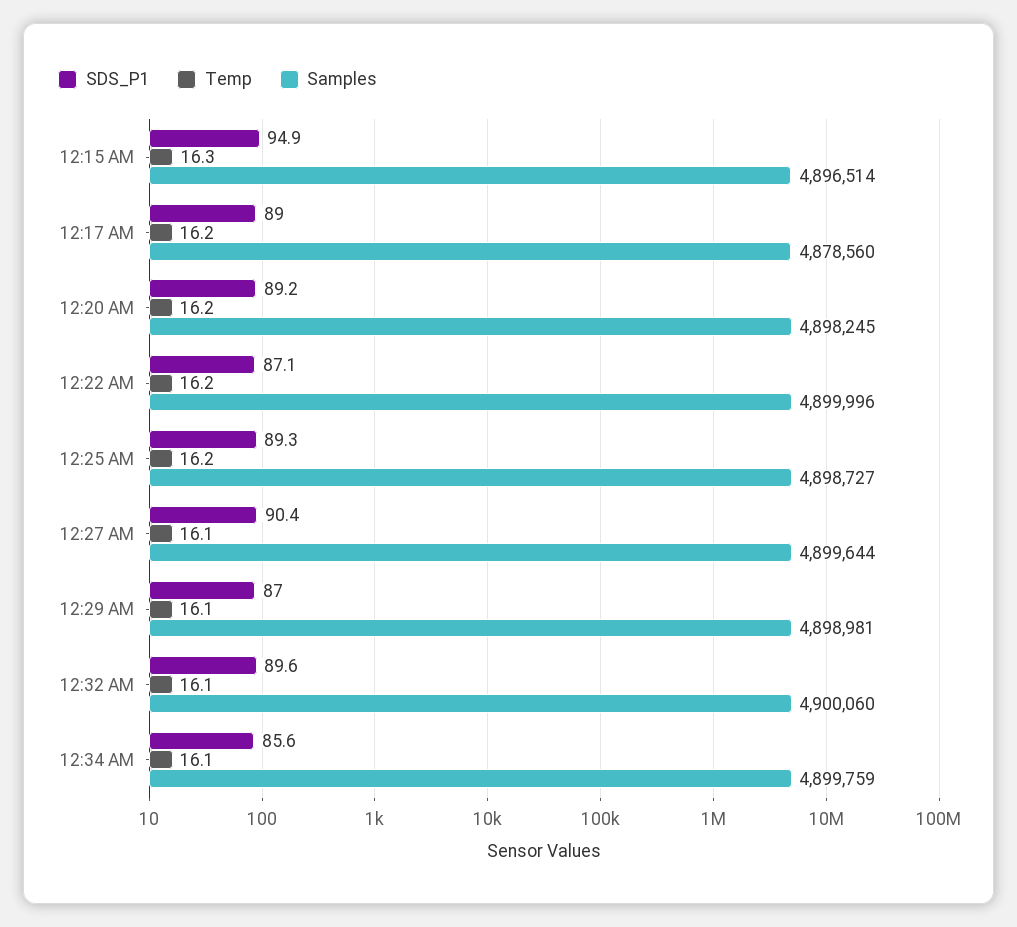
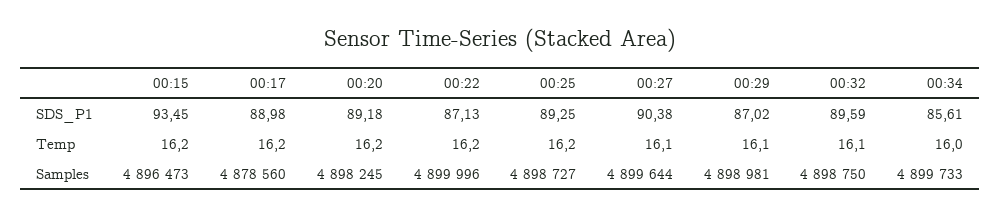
  {
    "SDS_P1": {
-     "12:15 AM": 94.9,
+     "12:15 AM": 93.45,
      "12:17 AM": 88.98,
      "12:20 AM": 89.18,
      "12:22 AM": 87.13,
      "12:25 AM": 89.25,
      "12:27 AM": 90.38,
      "12:29 AM": 87.02,
      "12:32 AM": 89.59,
      "12:34 AM": 85.61
    },
    "Temp": {
-     "12:15 AM": 16.3,
+     "12:15 AM": 16.2,
      "12:17 AM": 16.2,
      "12:20 AM": 16.2,
      "12:22 AM": 16.2,
      "12:25 AM": 16.2,
      "12:27 AM": 16.1,
      "12:29 AM": 16.1,
      "12:32 AM": 16.1,
-     "12:34 AM": 16.1
+     "12:34 AM": 16
    },
    "Samples": {
-     "12:15 AM": 4896514,
+     "12:15 AM": 4896473,
      "12:17 AM": 4878560,
      "12:20 AM": 4898245,
      "12:22 AM": 4899996,
      "12:25 AM": 4898727,
      "12:27 AM": 4899644,
      "12:29 AM": 4898981,
-     "12:32 AM": 4900060,
+     "12:32 AM": 4898750,
-     "12:34 AM": 4899759
+     "12:34 AM": 4899733
    }
  }

